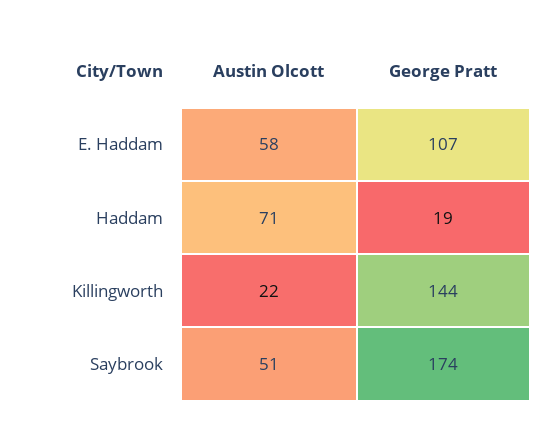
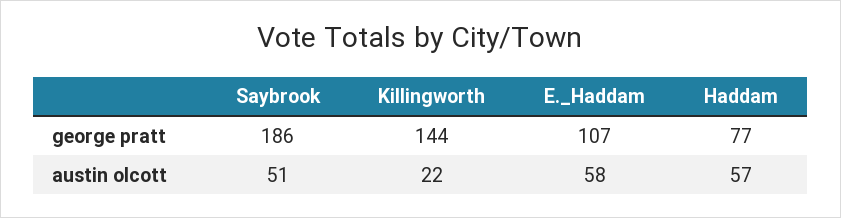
  {
    "Austin Olcott": {
      "E. Haddam": 58,
-     "Haddam": 71,
+     "Haddam": 57,
      "Killingworth": 22,
      "Saybrook": 51
    },
    "George Pratt": {
      "E. Haddam": 107,
-     "Haddam": 19,
+     "Haddam": 77,
      "Killingworth": 144,
-     "Saybrook": 174
+     "Saybrook": 186
    }
  }

